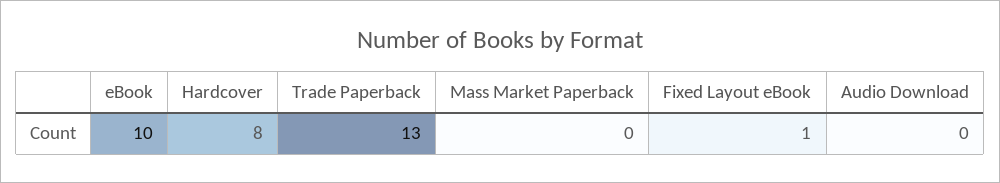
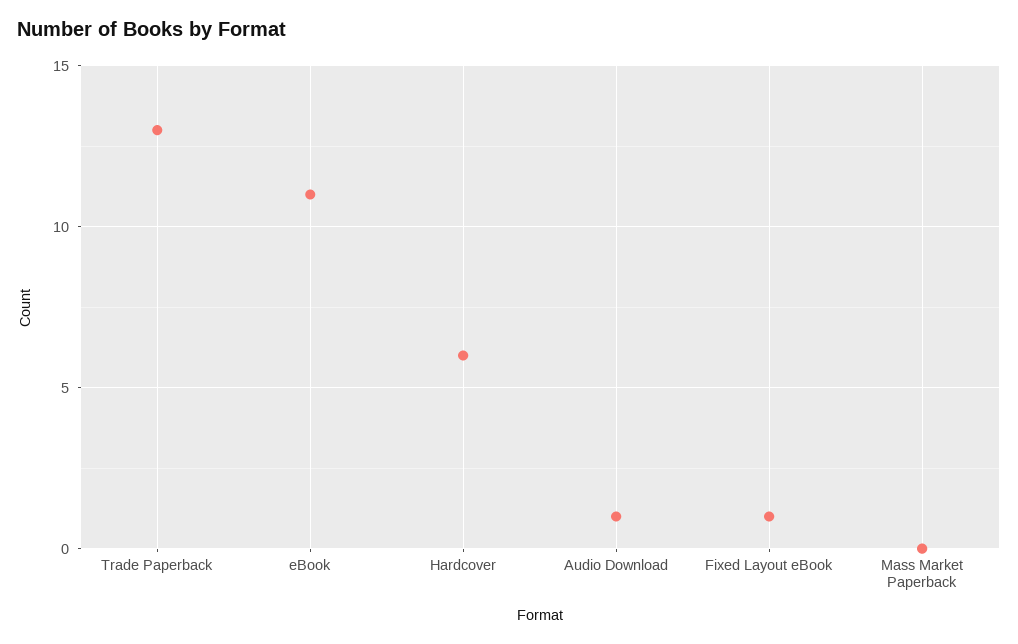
  {
-   "eBook": 10,
+   "eBook": 11,
-   "Hardcover": 8,
+   "Hardcover": 6,
    "Trade Paperback": 13,
    "Mass Market Paperback": 0,
    "Fixed Layout eBook": 1,
-   "Audio Download": 0
+   "Audio Download": 1
  }

